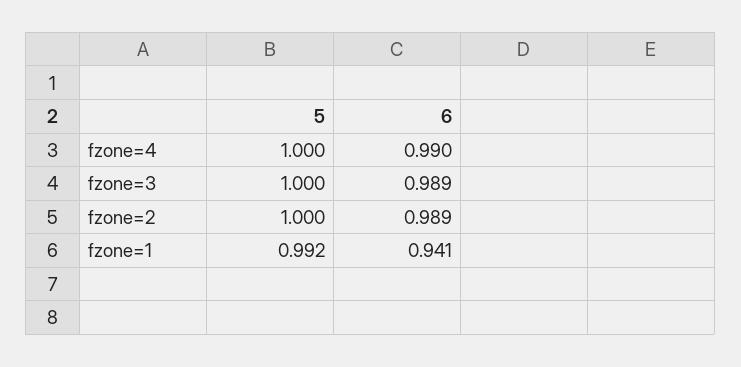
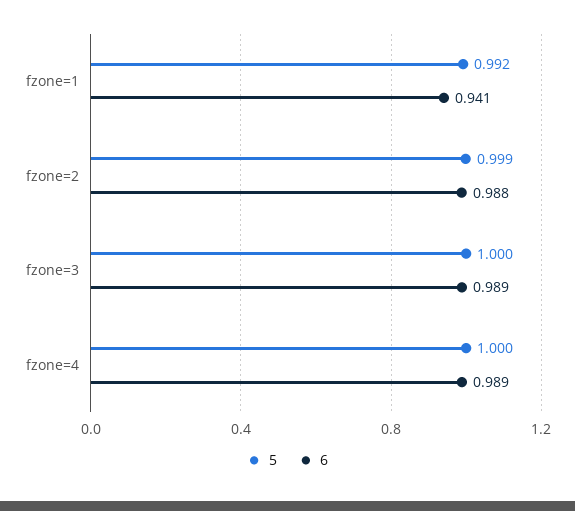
  {
    "5": {
      "fzone=4": 1,
      "fzone=3": 1,
-     "fzone=2": 1,
+     "fzone=2": 0.999,
      "fzone=1": 0.992
    },
    "6": {
-     "fzone=4": 0.99,
+     "fzone=4": 0.989,
      "fzone=3": 0.989,
-     "fzone=2": 0.989,
+     "fzone=2": 0.988,
      "fzone=1": 0.941
    }
  }

